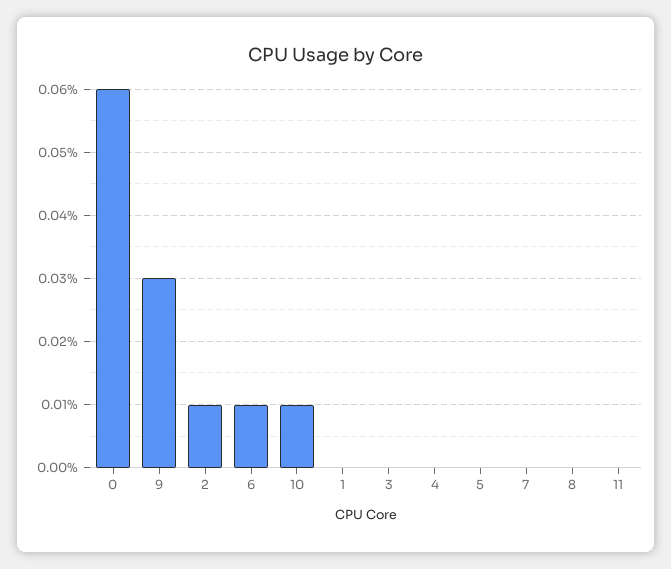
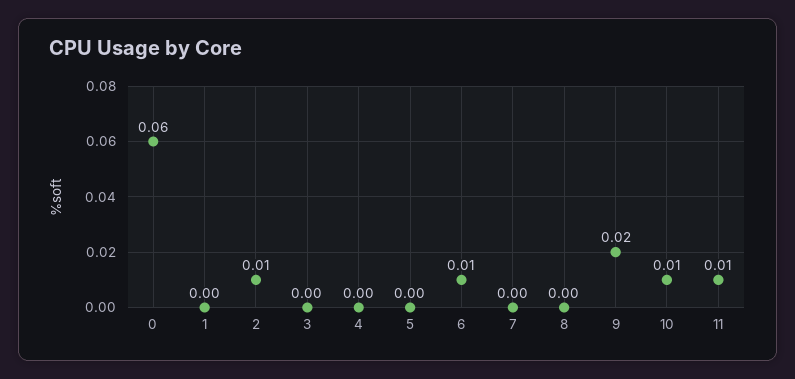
  {
    "0": 0.06,
-   "9": 0.03,
+   "9": 0.02,
    "2": 0.01,
    "6": 0.01,
    "10": 0.01,
    "1": 0,
    "3": 0,
    "4": 0,
    "5": 0,
    "7": 0,
    "8": 0,
-   "11": 0
+   "11": 0.01
  }

